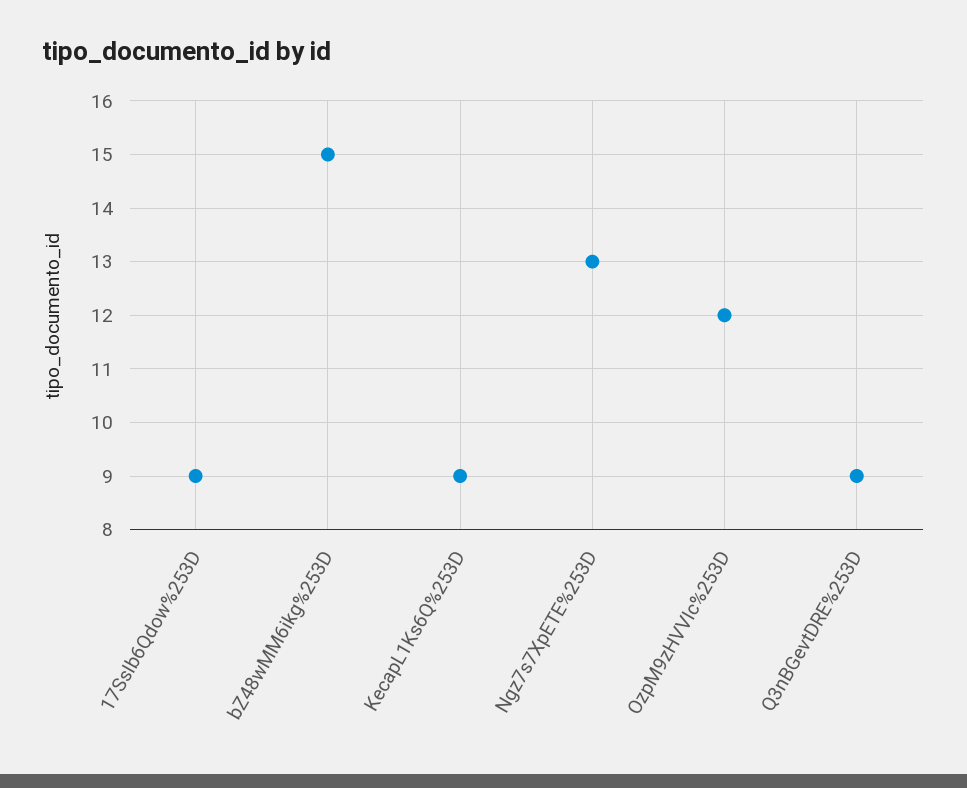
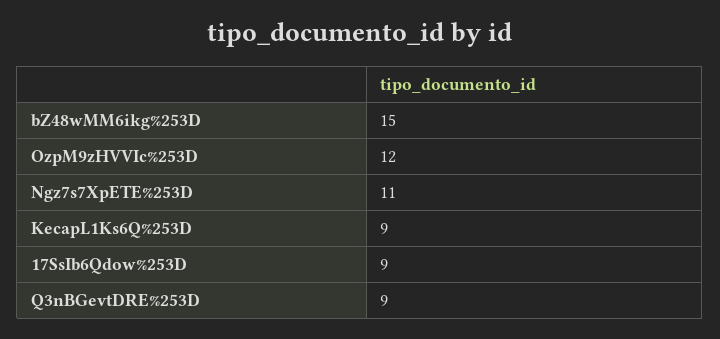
  {
    "17SsIb6Qdow%253D": 9,
    "bZ48wMM6ikg%253D": 15,
    "KecapL1Ks6Q%253D": 9,
-   "Ngz7s7XpETE%253D": 13,
+   "Ngz7s7XpETE%253D": 11,
    "OzpM9zHVVIc%253D": 12,
    "Q3nBGevtDRE%253D": 9
  }

